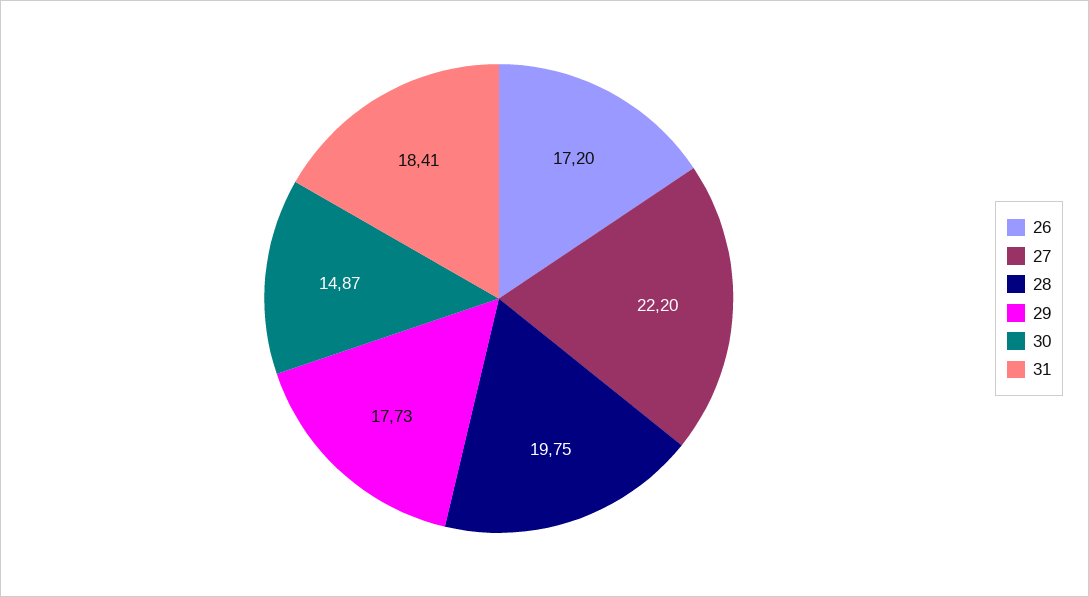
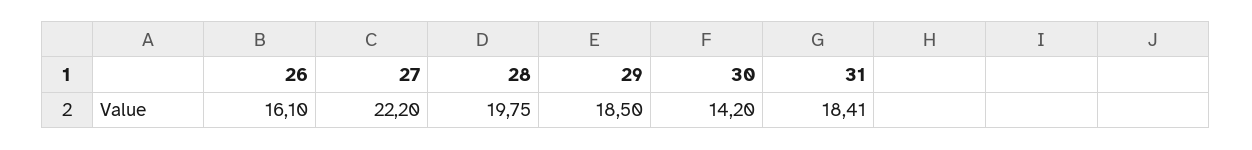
  {
-   "26": 17.2,
+   "26": 16.1,
    "27": 22.2,
    "28": 19.75,
-   "29": 17.73,
+   "29": 18.5,
-   "30": 14.87,
+   "30": 14.2,
    "31": 18.41
  }

